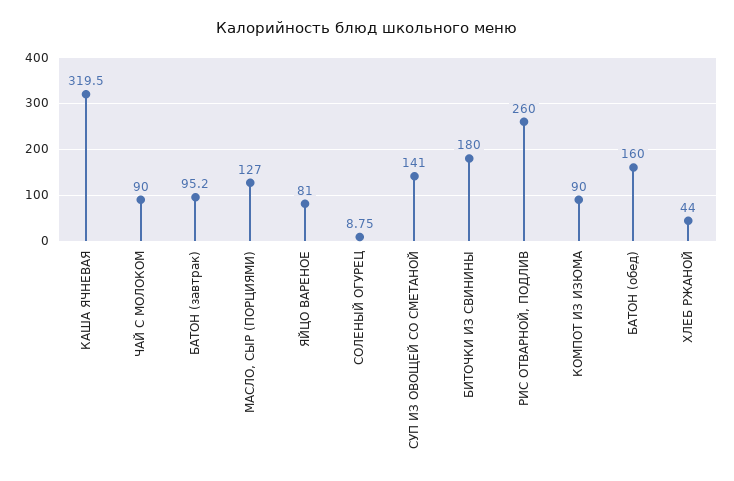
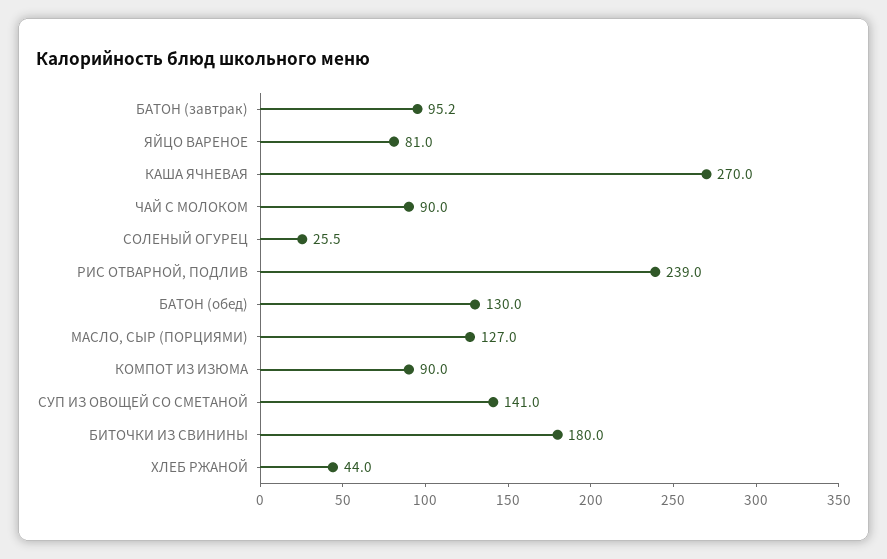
  {
-   "КАША ЯЧНЕВАЯ": 319.5,
+   "КАША ЯЧНЕВАЯ": 270,
    "ЧАЙ С МОЛОКОМ": 90,
    "БАТОН (завтрак)": 95.2,
    "МАСЛО, СЫР (ПОРЦИЯМИ)": 127,
    "ЯЙЦО ВАРЕНОЕ": 81,
-   "СОЛЕНЫЙ ОГУРЕЦ": 8.75,
+   "СОЛЕНЫЙ ОГУРЕЦ": 25.5,
    "СУП ИЗ ОВОЩЕЙ СО СМЕТАНОЙ": 141,
    "БИТОЧКИ ИЗ СВИНИНЫ": 180,
-   "РИС ОТВАРНОЙ, ПОДЛИВ": 260,
+   "РИС ОТВАРНОЙ, ПОДЛИВ": 239,
    "КОМПОТ ИЗ ИЗЮМА": 90,
-   "БАТОН (обед)": 160,
+   "БАТОН (обед)": 130,
    "ХЛЕБ РЖАНОЙ": 44
  }

